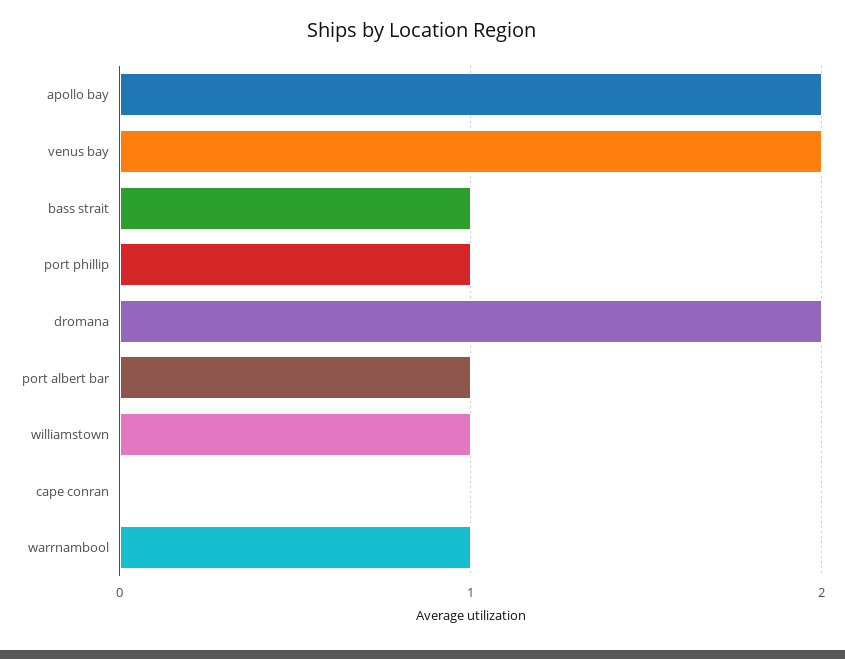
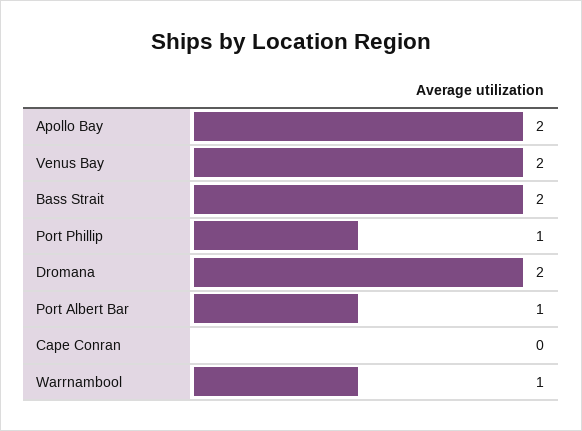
  {
    "apollo bay": 2,
    "venus bay": 2,
-   "bass strait": 1,
+   "bass strait": 2,
    "port phillip": 1,
    "dromana": 2,
    "port albert bar": 1,
-   "williamstown": 1,
    "cape conran": 0,
    "warrnambool": 1
  }

